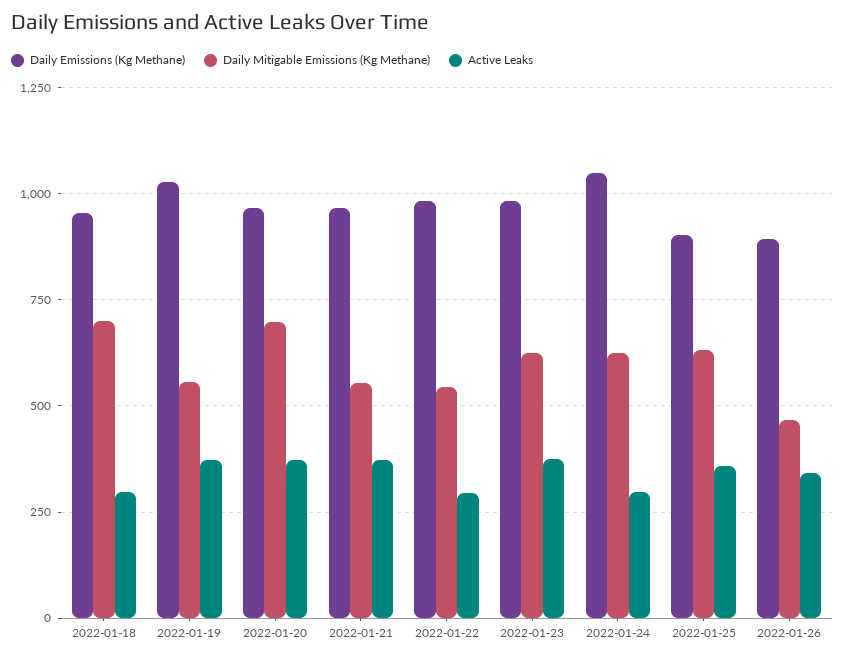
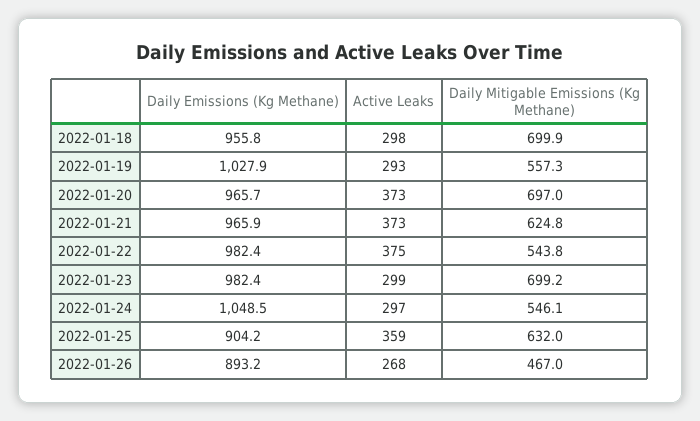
  {
    "Daily Emissions (Kg Methane)": {
      "2022-01-18": 955.8,
      "2022-01-19": 1027.9,
      "2022-01-20": 965.7,
      "2022-01-21": 965.9,
      "2022-01-22": 982.4,
      "2022-01-23": 982.4,
      "2022-01-24": 1048.5,
      "2022-01-25": 904.2,
      "2022-01-26": 893.2
    },
    "Daily Mitigable Emissions (Kg Methane)": {
      "2022-01-18": 699.9,
      "2022-01-19": 557.3,
      "2022-01-20": 697,
-     "2022-01-21": 550,
+     "2022-01-21": 624.8,
      "2022-01-22": 543.8,
-     "2022-01-23": 625,
+     "2022-01-23": 699.2,
-     "2022-01-24": 625,
+     "2022-01-24": 546.1,
      "2022-01-25": 632,
      "2022-01-26": 467
    },
    "Active Leaks": {
      "2022-01-18": 298,
-     "2022-01-19": 375,
+     "2022-01-19": 293,
      "2022-01-20": 373,
      "2022-01-21": 373,
-     "2022-01-22": 300,
+     "2022-01-22": 375,
-     "2022-01-23": 375,
+     "2022-01-23": 299,
      "2022-01-24": 297,
      "2022-01-25": 359,
-     "2022-01-26": 350
+     "2022-01-26": 268
    }
  }

